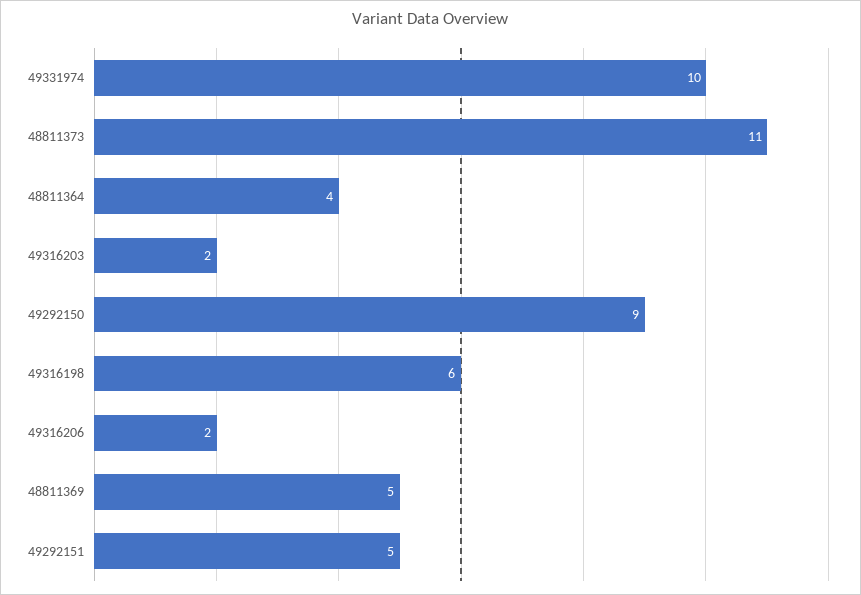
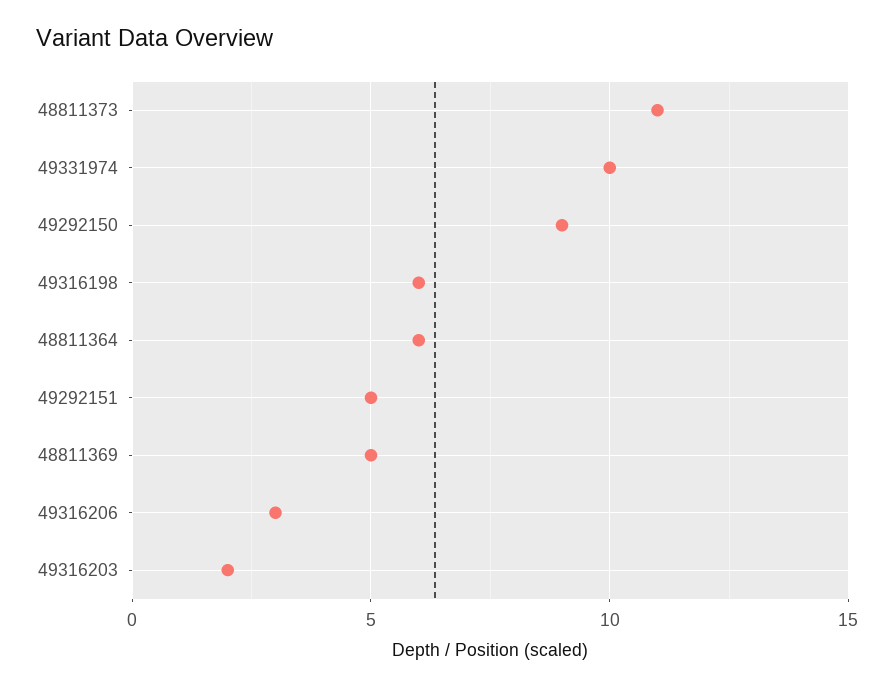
  {
    "49331974": 10,
    "48811373": 11,
-   "48811364": 4,
+   "48811364": 6,
    "49316203": 2,
    "49292150": 9,
    "49316198": 6,
-   "49316206": 2,
+   "49316206": 3,
    "48811369": 5,
    "49292151": 5
  }

